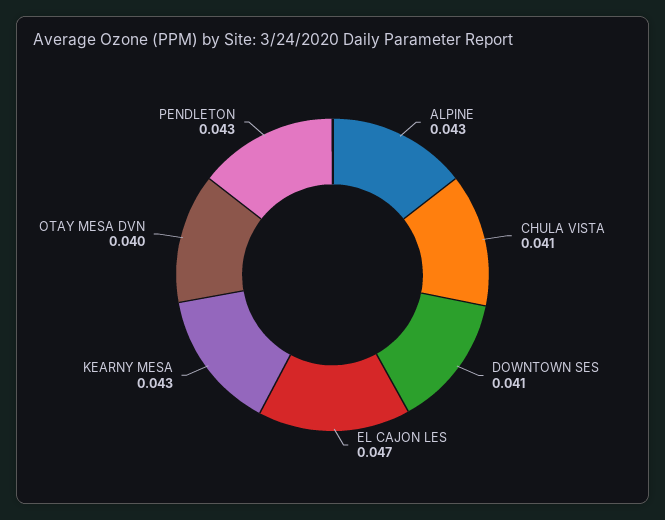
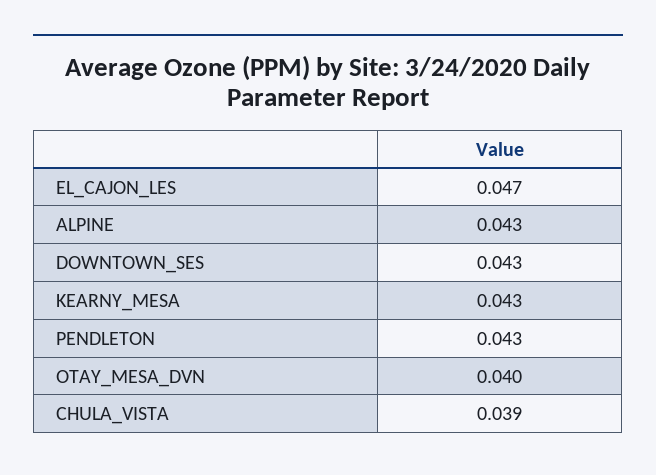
  {
    "ALPINE": 0.043,
-   "CHULA VISTA": 0.041,
+   "CHULA VISTA": 0.039,
-   "DOWNTOWN SES": 0.041,
+   "DOWNTOWN SES": 0.043,
    "EL CAJON LES": 0.047,
    "KEARNY MESA": 0.043,
    "OTAY MESA DVN": 0.04,
    "PENDLETON": 0.043
  }

